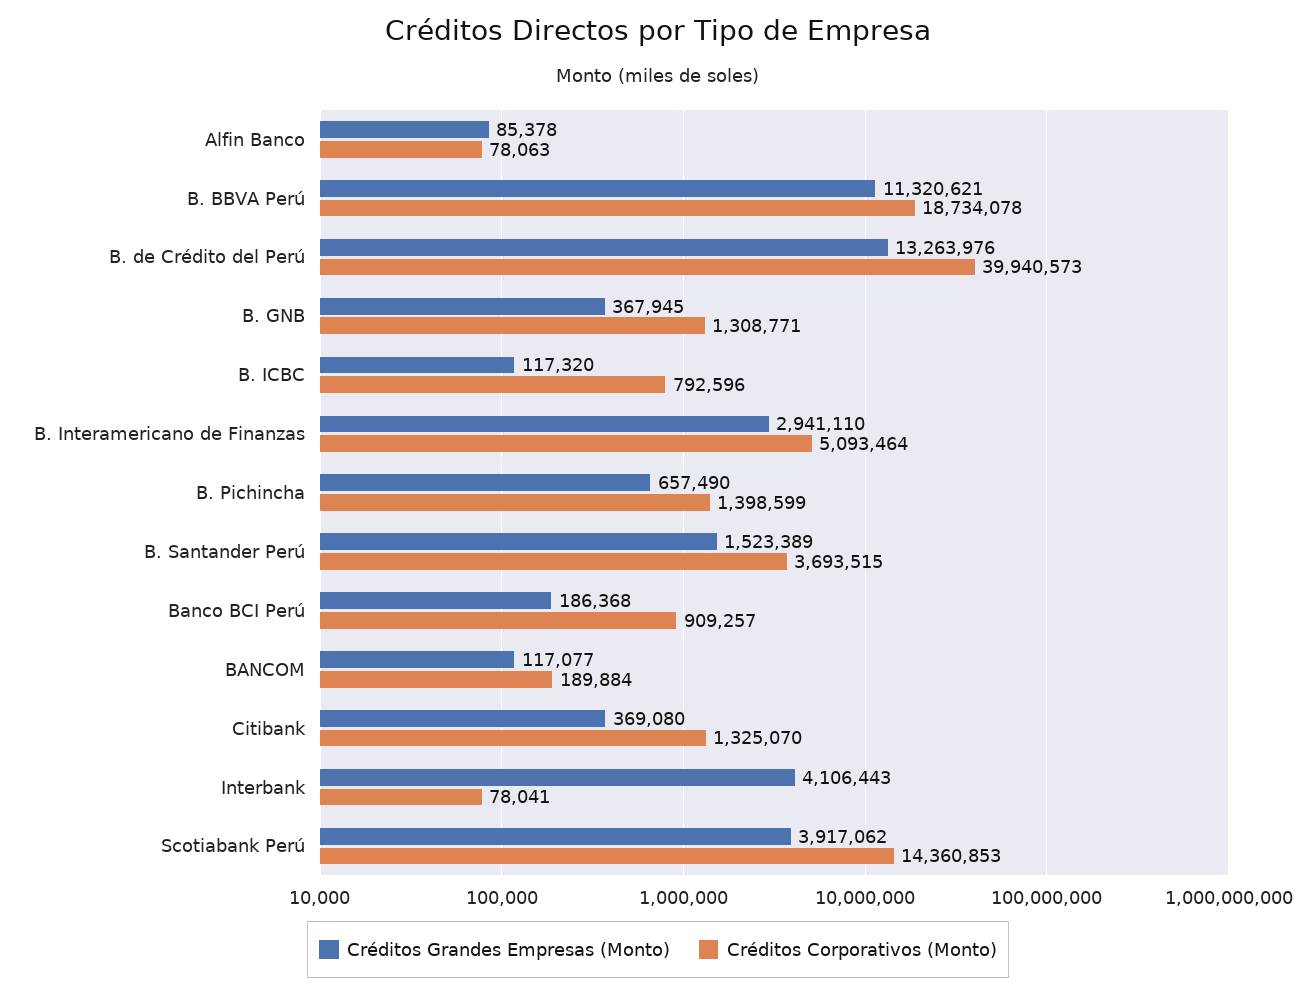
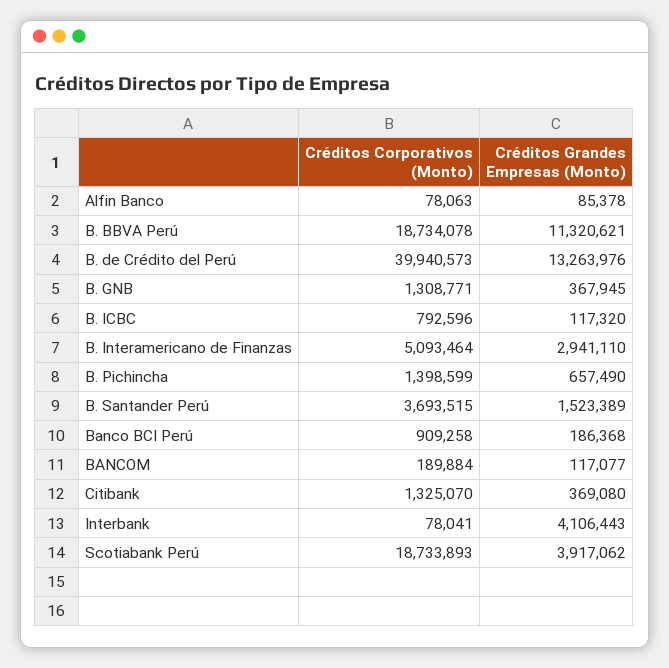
  {
    "Créditos Grandes Empresas (Monto)": {
      "Alfin Banco": 85378,
      "B. BBVA Perú": 11320621,
      "B. de Crédito del Perú": 13263976,
      "B. GNB": 367945,
      "B. ICBC": 117320,
      "B. Interamericano de Finanzas": 2941110,
      "B. Pichincha": 657490,
      "B. Santander Perú": 1523389,
      "Banco BCI Perú": 186368,
      "BANCOM": 117077,
      "Citibank": 369080,
      "Interbank": 4106443,
      "Scotiabank Perú": 3917062
    },
    "Créditos Corporativos (Monto)": {
      "Alfin Banco": 78063,
      "B. BBVA Perú": 18734078,
      "B. de Crédito del Perú": 39940573,
      "B. GNB": 1308771,
      "B. ICBC": 792596,
      "B. Interamericano de Finanzas": 5093464,
      "B. Pichincha": 1398599,
      "B. Santander Perú": 3693515,
-     "Banco BCI Perú": 909257,
+     "Banco BCI Perú": 909258,
      "BANCOM": 189884,
      "Citibank": 1325070,
      "Interbank": 78041,
-     "Scotiabank Perú": 14360853
+     "Scotiabank Perú": 18733893
    }
  }

